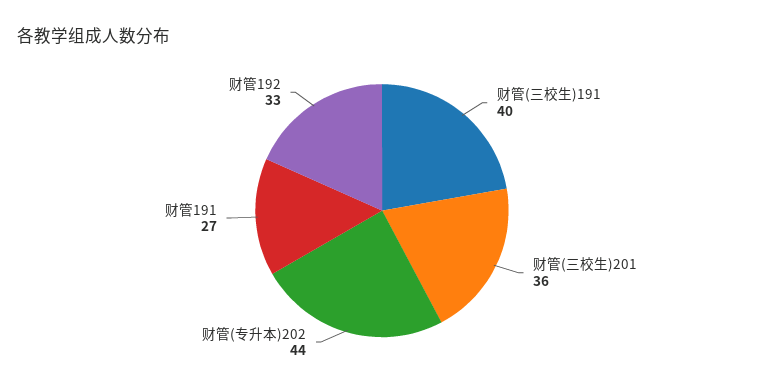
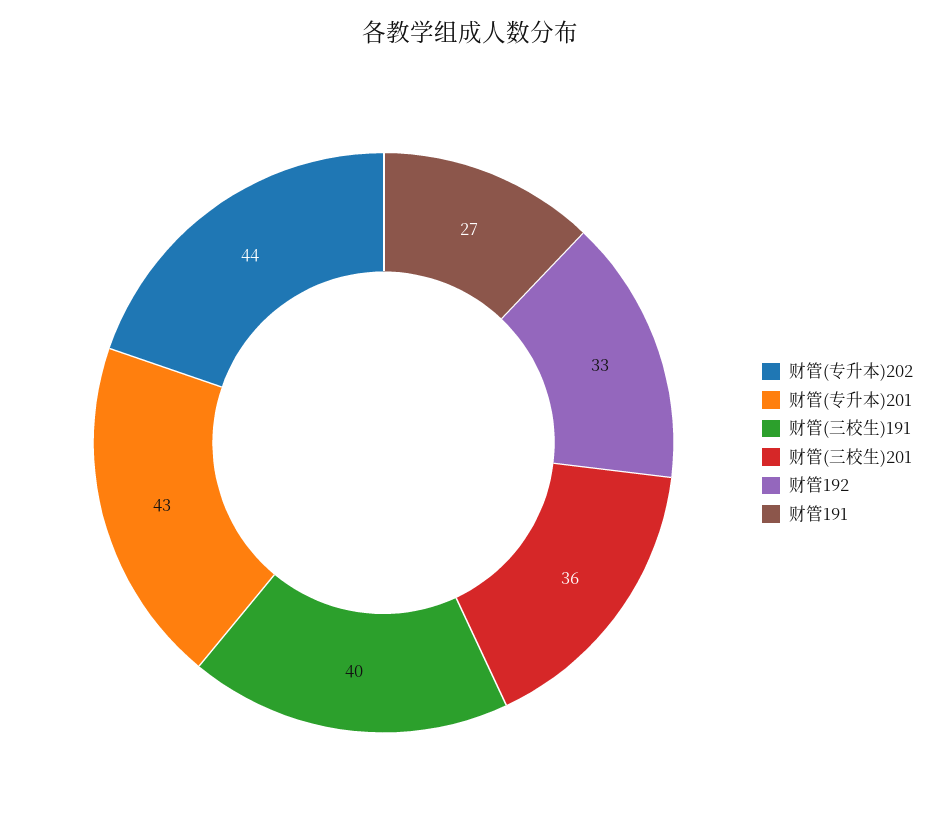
  {
    "财管(三校生)191": 40,
    "财管(三校生)201": 36,
    "财管(专升本)202": 44,
    "财管191": 27,
-   "财管192": 33
+   "财管192": 33,
+   "财管(专升本)201": 43
  }

